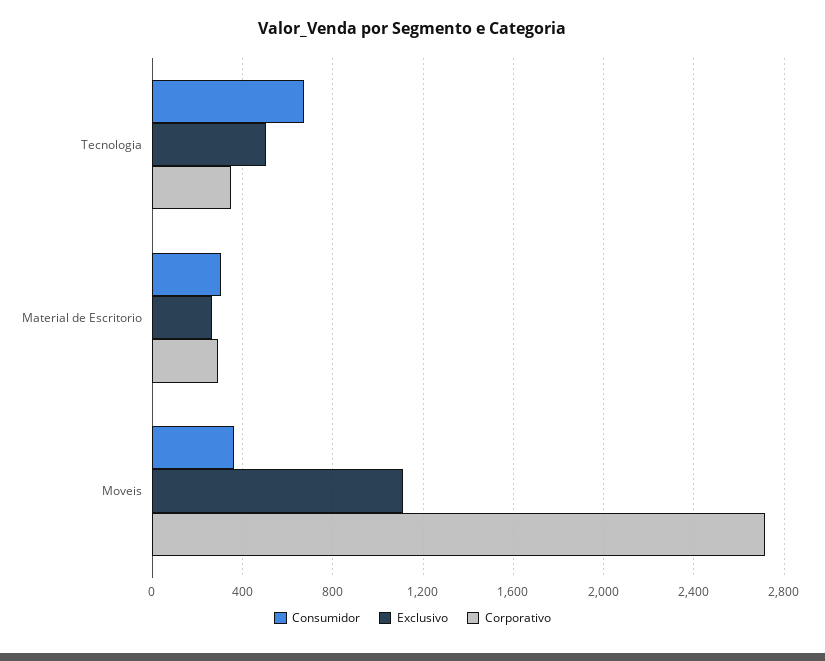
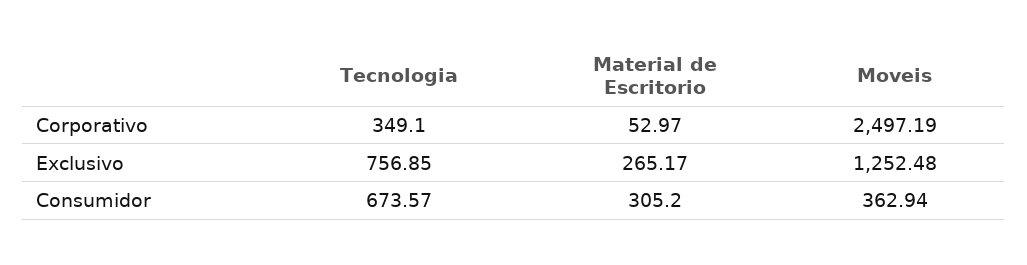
  {
    "Consumidor": {
      "Tecnologia": 673.57,
      "Material de Escritorio": 305.2,
      "Moveis": 362.94
    },
    "Exclusivo": {
-     "Tecnologia": 500,
+     "Tecnologia": 756.85,
      "Material de Escritorio": 265.17,
-     "Moveis": 1100
+     "Moveis": 1252.48
    },
    "Corporativo": {
      "Tecnologia": 349.1,
-     "Material de Escritorio": 300,
+     "Material de Escritorio": 52.97,
-     "Moveis": 2700
+     "Moveis": 2497.19
    }
  }

